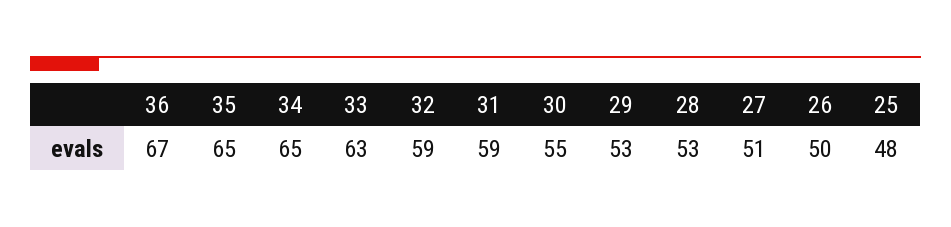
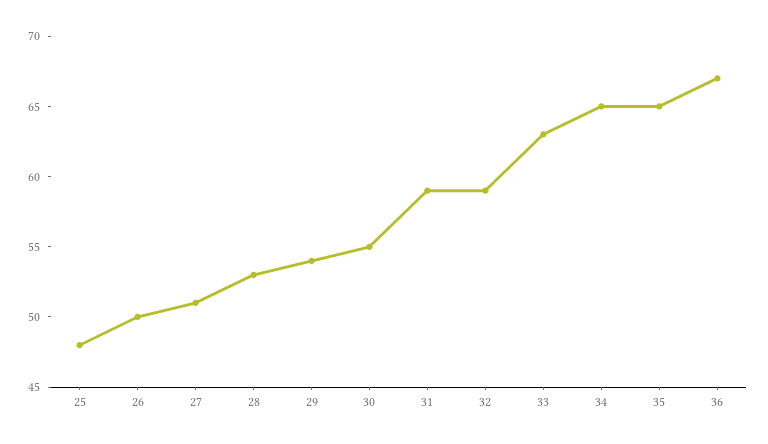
  {
    "36": 67,
    "35": 65,
    "34": 65,
    "33": 63,
    "32": 59,
    "31": 59,
    "30": 55,
-   "29": 53,
+   "29": 54,
    "28": 53,
    "27": 51,
    "26": 50,
    "25": 48
  }

